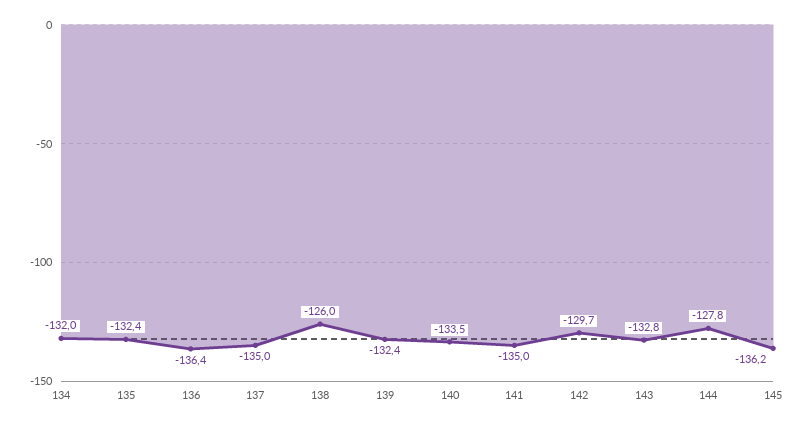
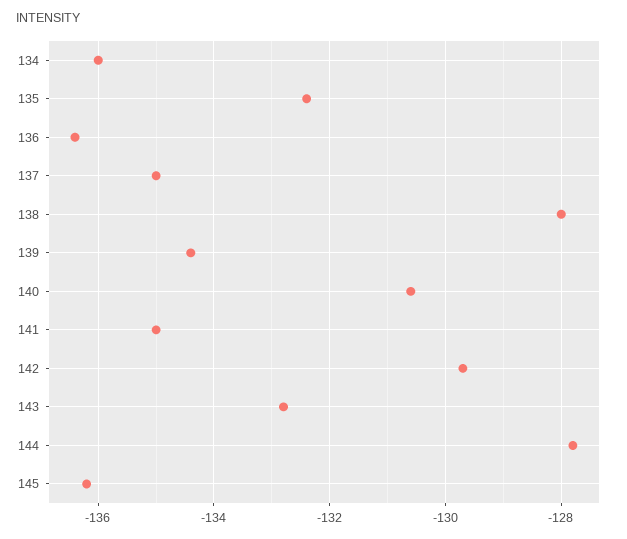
  {
-   "134": -132,
+   "134": -136,
    "135": -132.4,
    "136": -136.4,
    "137": -135,
-   "138": -126,
+   "138": -128,
-   "139": -132.4,
+   "139": -134.5,
-   "140": -133.5,
+   "140": -130.5,
    "141": -135,
    "142": -129.7,
    "143": -132.8,
    "144": -127.8,
    "145": -136.2
  }

